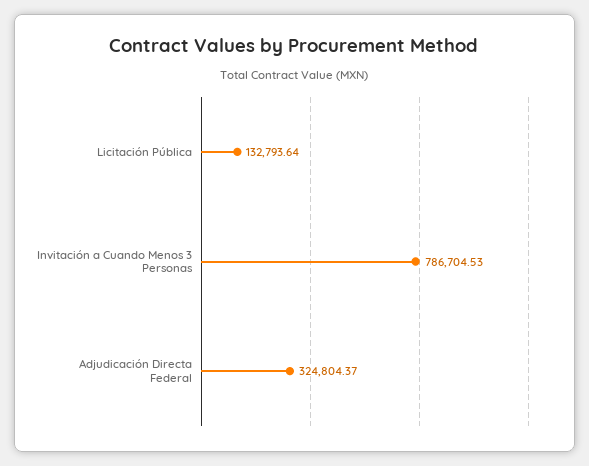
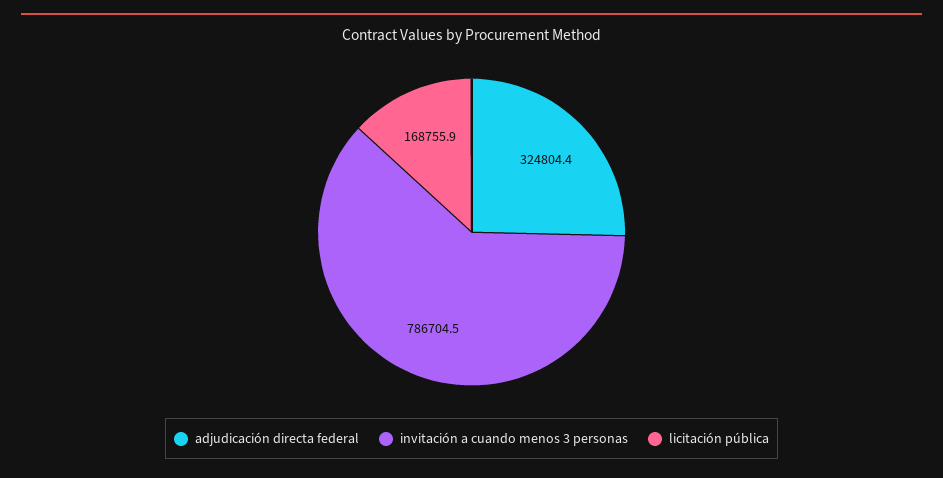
  {
-   "Licitación Pública": 132793.64,
+   "Licitación Pública": 168755.9,
    "Invitación a Cuando Menos 3 Personas": 786704.53,
    "Adjudicación Directa Federal": 324804.37
  }

